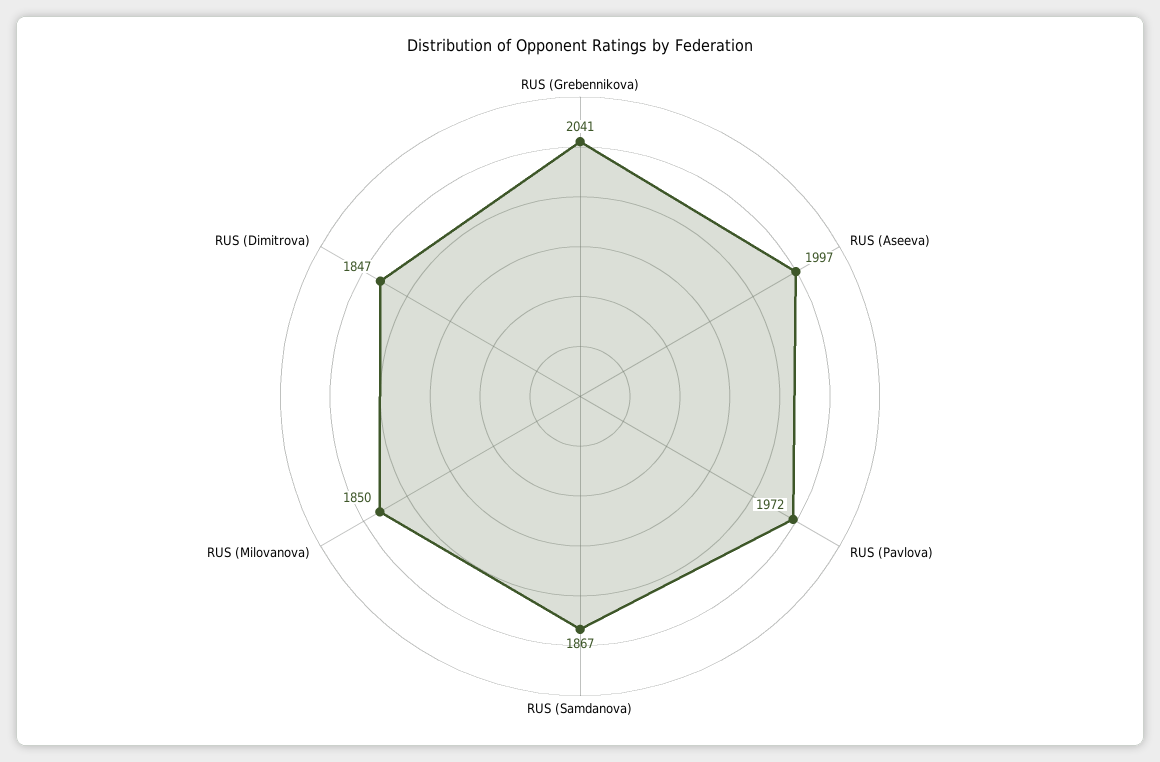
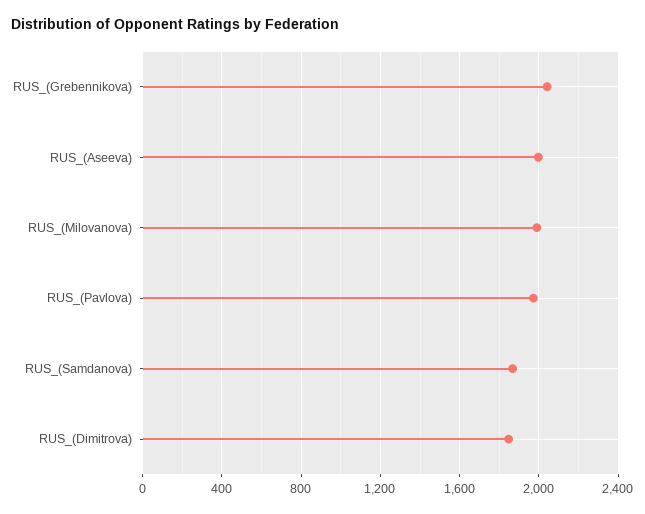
  {
    "RUS (Grebennikova)": 2041,
    "RUS (Aseeva)": 1997,
    "RUS (Pavlova)": 1972,
    "RUS (Samdanova)": 1867,
-   "RUS (Milovanova)": 1850,
+   "RUS (Milovanova)": 2000,
    "RUS (Dimitrova)": 1847
  }

